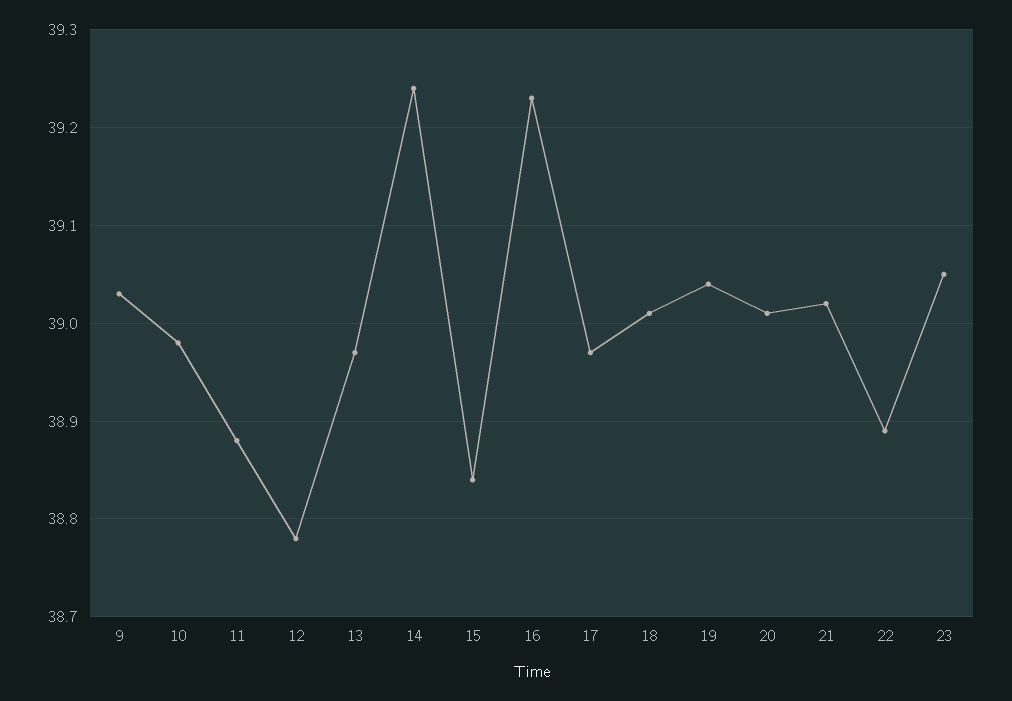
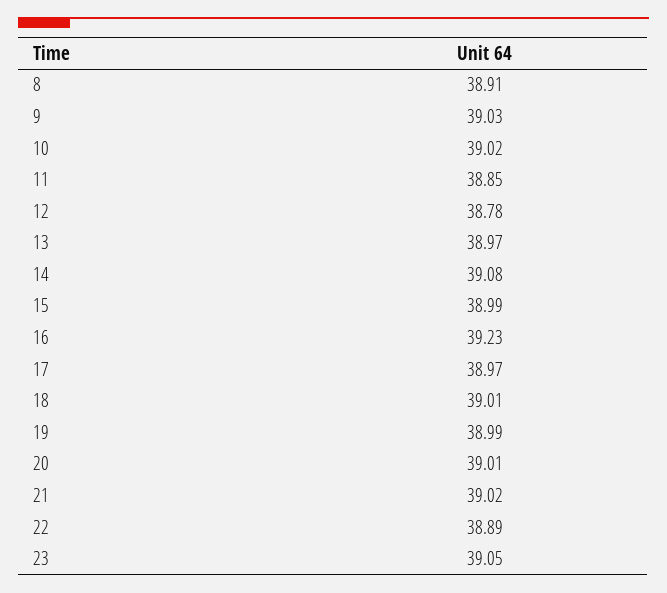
  {
    "9": 39.03,
-   "10": 38.98,
+   "10": 39.02,
-   "11": 38.88,
+   "11": 38.85,
    "12": 38.78,
    "13": 38.97,
-   "14": 39.24,
+   "14": 39.08,
-   "15": 38.84,
+   "15": 38.99,
    "16": 39.23,
    "17": 38.97,
    "18": 39.01,
-   "19": 39.04,
+   "19": 38.99,
    "20": 39.01,
    "21": 39.02,
    "22": 38.89,
-   "23": 39.05
+   "23": 39.05,
+   "8": 38.91
  }

